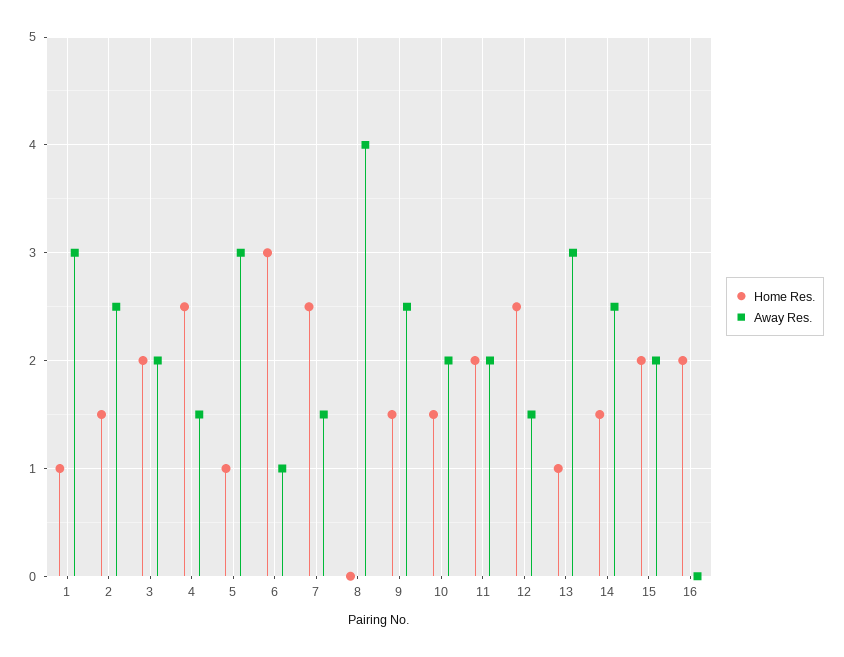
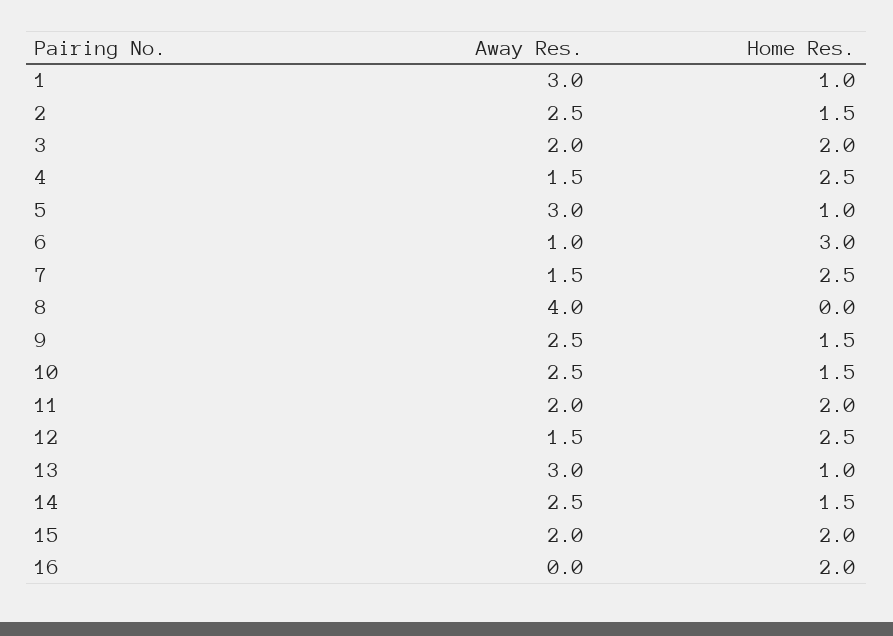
  {
    "Home Res.": {
      "1": 1,
      "2": 1.5,
      "3": 2,
      "4": 2.5,
      "5": 1,
      "6": 3,
      "7": 2.5,
      "8": 0,
      "9": 1.5,
      "10": 1.5,
      "11": 2,
      "12": 2.5,
      "13": 1,
      "14": 1.5,
      "15": 2,
      "16": 2
    },
    "Away Res.": {
      "1": 3,
      "2": 2.5,
      "3": 2,
      "4": 1.5,
      "5": 3,
      "6": 1,
      "7": 1.5,
      "8": 4,
      "9": 2.5,
-     "10": 2,
+     "10": 2.5,
      "11": 2,
      "12": 1.5,
      "13": 3,
      "14": 2.5,
      "15": 2,
      "16": 0
    }
  }

